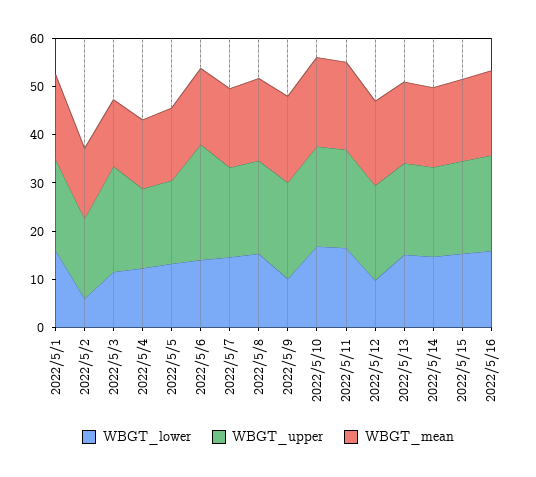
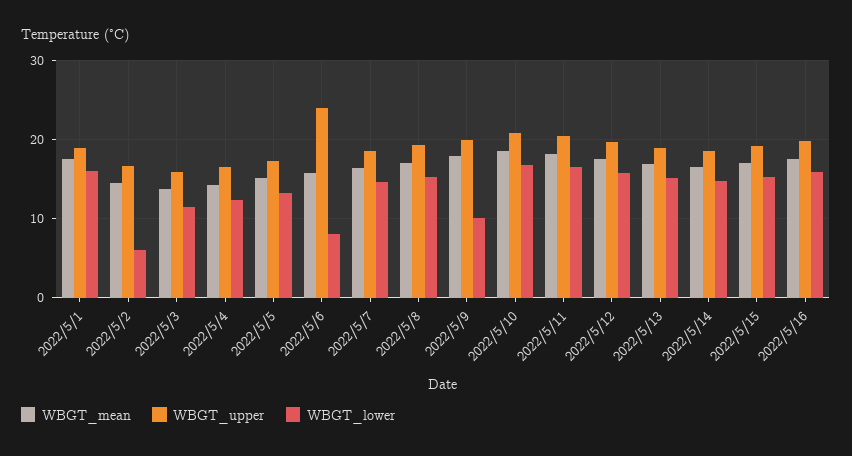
  {
    "WBGT_lower": {
      "2022/5/1": 16,
      "2022/5/2": 6,
      "2022/5/3": 12,
      "2022/5/4": 12,
      "2022/5/5": 13,
-     "2022/5/6": 14,
+     "2022/5/6": 8,
      "2022/5/7": 15,
      "2022/5/8": 15,
      "2022/5/9": 10,
      "2022/5/10": 17,
      "2022/5/11": 17,
-     "2022/5/12": 10,
+     "2022/5/12": 16,
      "2022/5/13": 15,
      "2022/5/14": 15,
      "2022/5/15": 15,
      "2022/5/16": 16
    },
    "WBGT_upper": {
      "2022/5/1": 19,
      "2022/5/2": 17,
-     "2022/5/3": 22,
+     "2022/5/3": 16,
      "2022/5/4": 17,
      "2022/5/5": 17,
      "2022/5/6": 24,
      "2022/5/7": 19,
      "2022/5/8": 19,
      "2022/5/9": 20,
      "2022/5/10": 21,
      "2022/5/11": 20,
      "2022/5/12": 20,
      "2022/5/13": 19,
      "2022/5/14": 19,
      "2022/5/15": 19,
      "2022/5/16": 20
    },
    "WBGT_mean": {
      "2022/5/1": 18,
      "2022/5/2": 15,
      "2022/5/3": 14,
      "2022/5/4": 14,
      "2022/5/5": 15,
      "2022/5/6": 16,
      "2022/5/7": 16,
      "2022/5/8": 17,
      "2022/5/9": 18,
      "2022/5/10": 19,
      "2022/5/11": 18,
      "2022/5/12": 18,
      "2022/5/13": 17,
      "2022/5/14": 17,
      "2022/5/15": 17,
      "2022/5/16": 18
    }
  }

